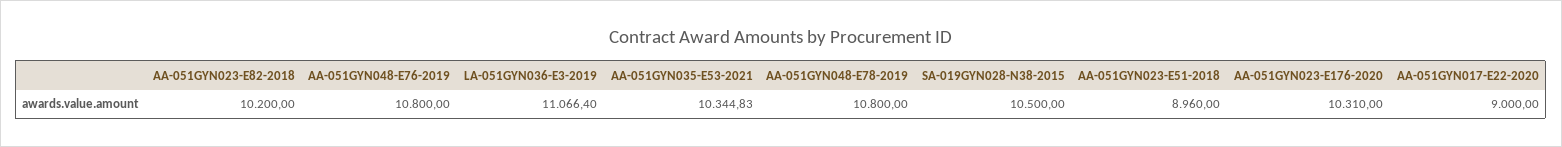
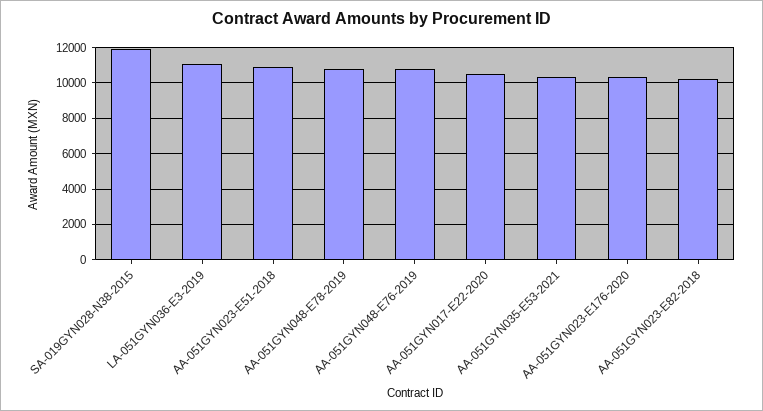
  {
    "AA-051GYN023-E82-2018": 10200,
    "AA-051GYN048-E76-2019": 10800,
    "LA-051GYN036-E3-2019": 11066.4,
    "AA-051GYN035-E53-2021": 10344.83,
    "AA-051GYN048-E78-2019": 10800,
-   "SA-019GYN028-N38-2015": 10500,
+   "SA-019GYN028-N38-2015": 12000,
-   "AA-051GYN023-E51-2018": 8960,
+   "AA-051GYN023-E51-2018": 11000,
    "AA-051GYN023-E176-2020": 10310,
-   "AA-051GYN017-E22-2020": 9000
+   "AA-051GYN017-E22-2020": 10500
  }

